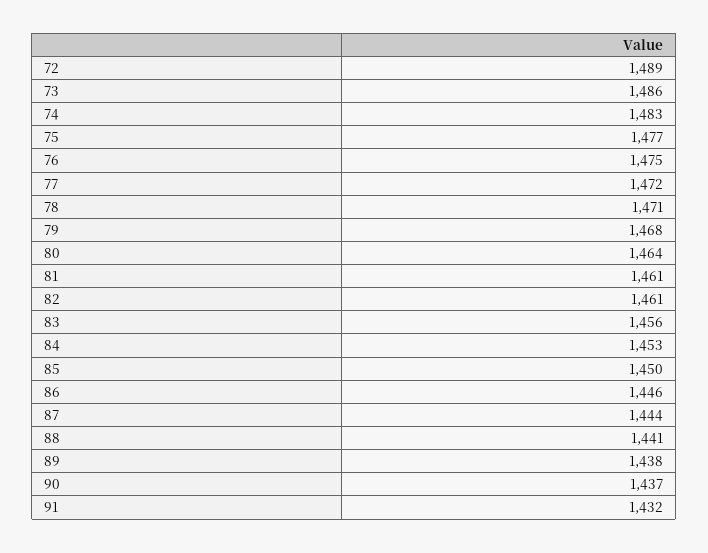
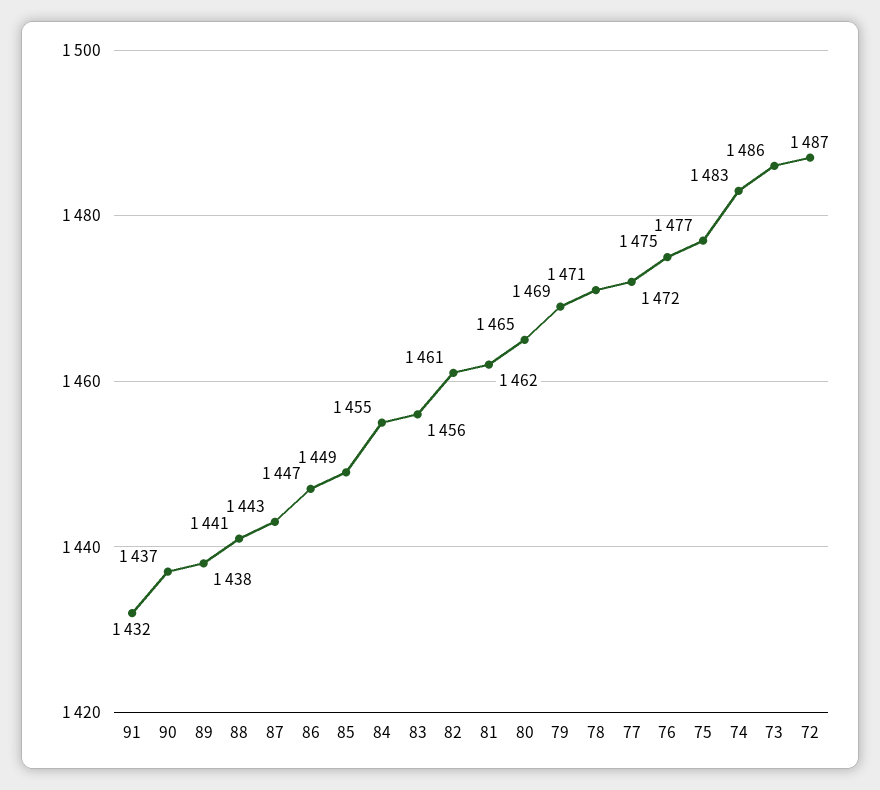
  {
-   "72": 1489,
+   "72": 1487,
    "73": 1486,
    "74": 1483,
    "75": 1477,
    "76": 1475,
    "77": 1472,
    "78": 1471,
-   "79": 1468,
+   "79": 1469,
-   "80": 1464,
+   "80": 1465,
-   "81": 1461,
+   "81": 1462,
    "82": 1461,
    "83": 1456,
-   "84": 1453,
+   "84": 1455,
-   "85": 1450,
+   "85": 1449,
-   "86": 1446,
+   "86": 1447,
-   "87": 1444,
+   "87": 1443,
    "88": 1441,
    "89": 1438,
    "90": 1437,
    "91": 1432
  }

